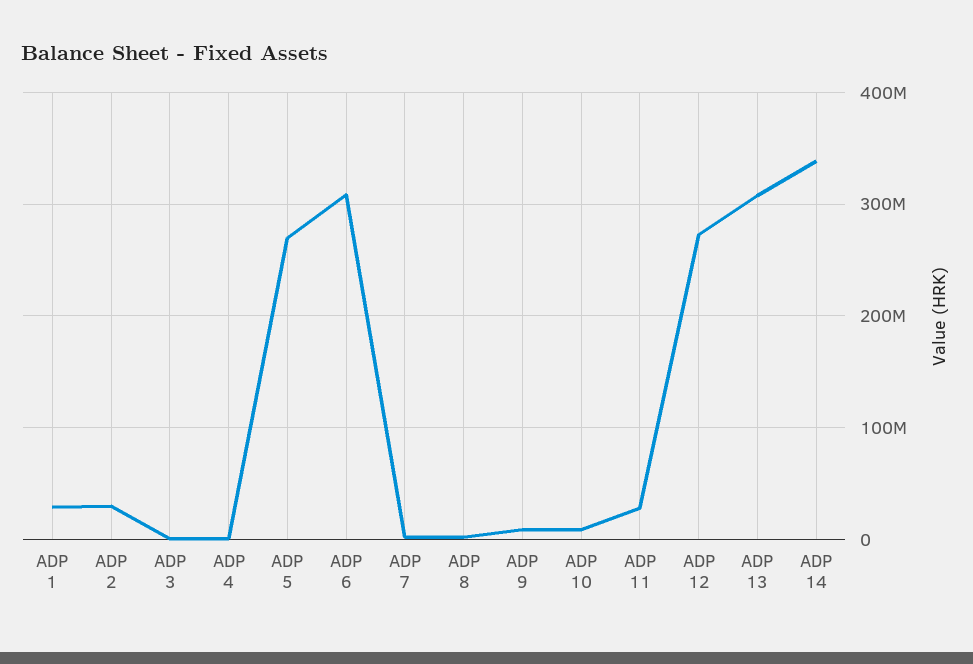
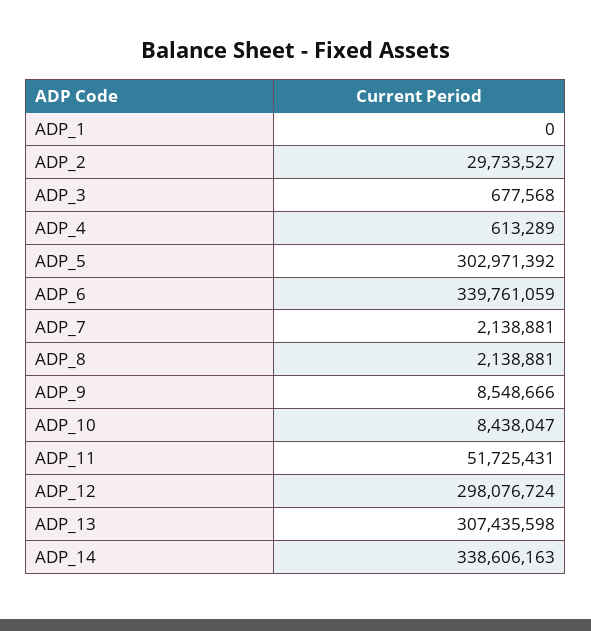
  {
-   "ADP 1": 30000000,
+   "ADP 1": 0,
    "ADP 2": 29733527,
    "ADP 3": 677568,
    "ADP 4": 613289,
-   "ADP 5": 270000000,
+   "ADP 5": 302971392,
-   "ADP 6": 310000000,
+   "ADP 6": 339761059,
    "ADP 7": 2138881,
    "ADP 8": 2138881,
    "ADP 9": 8548666,
    "ADP 10": 8438047,
-   "ADP 11": 30000000,
+   "ADP 11": 51725431,
-   "ADP 12": 270000000,
+   "ADP 12": 298076724,
    "ADP 13": 307435598,
    "ADP 14": 338606163
  }

